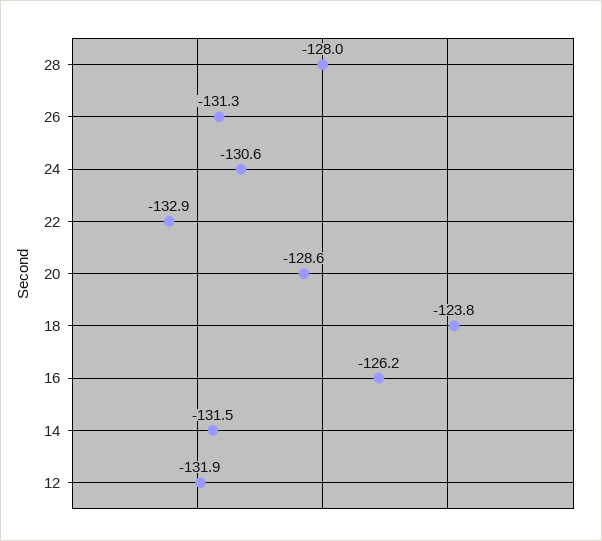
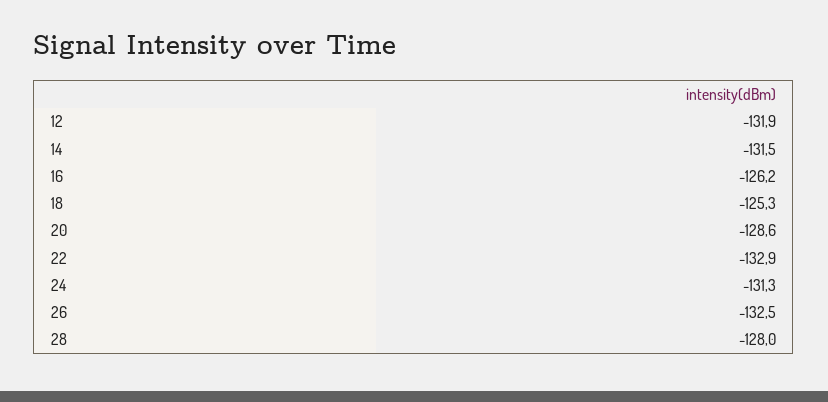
  {
    "28": -128,
-   "26": -131.3,
+   "26": -132.5,
-   "24": -130.6,
+   "24": -131.3,
    "22": -132.9,
    "20": -128.6,
-   "18": -123.8,
+   "18": -125.3,
    "16": -126.2,
    "14": -131.5,
    "12": -131.9
  }

